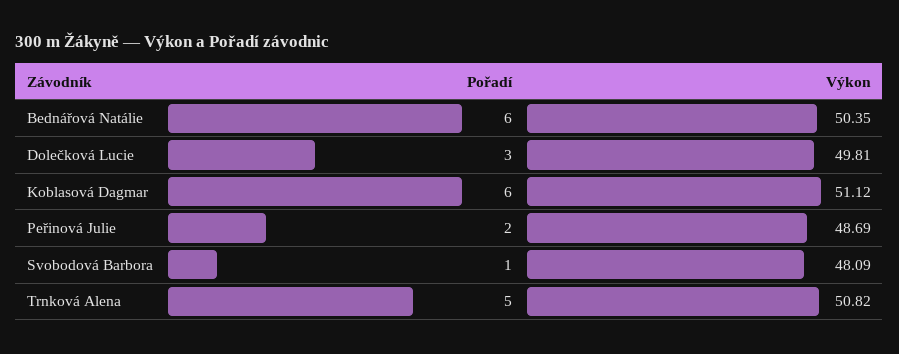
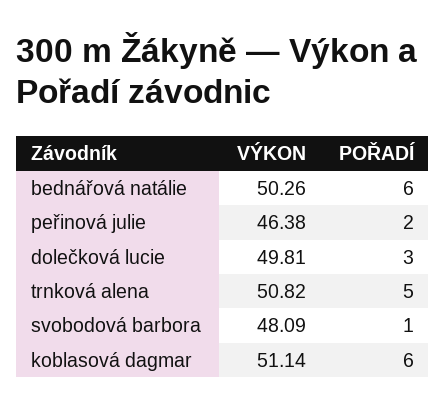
  {
    "Pořadí": {
      "Bednářová Natálie": 6,
      "Dolečková Lucie": 3,
      "Koblasová Dagmar": 6,
      "Peřinová Julie": 2,
      "Svobodová Barbora": 1,
      "Trnková Alena": 5
    },
    "Výkon": {
-     "Bednářová Natálie": 50.35,
+     "Bednářová Natálie": 50.26,
      "Dolečková Lucie": 49.81,
-     "Koblasová Dagmar": 51.12,
+     "Koblasová Dagmar": 51.14,
-     "Peřinová Julie": 48.69,
+     "Peřinová Julie": 46.38,
      "Svobodová Barbora": 48.09,
      "Trnková Alena": 50.82
    }
  }

